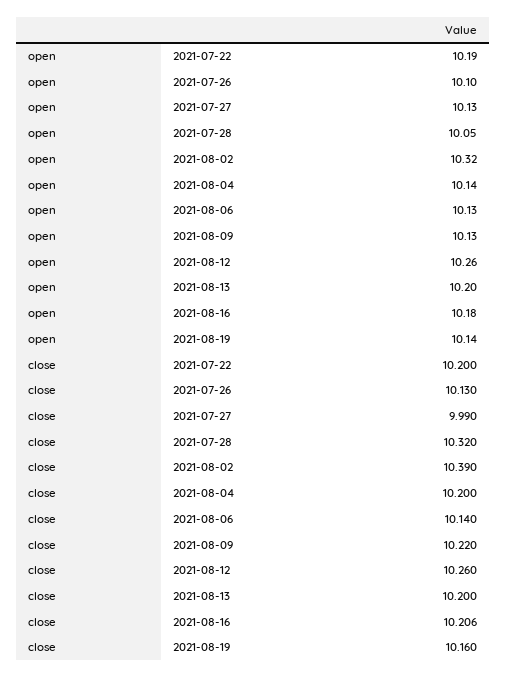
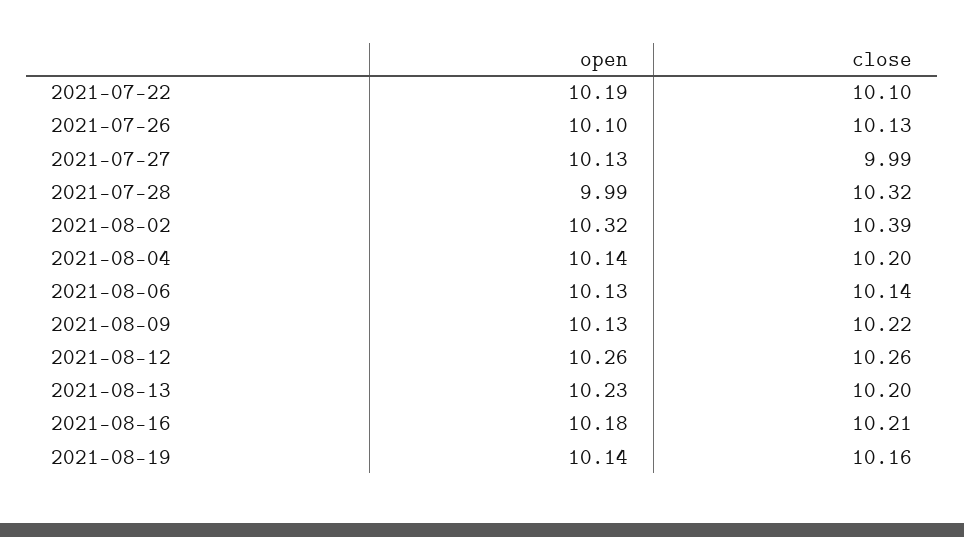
  {
    "open": {
      "2021-07-22": 10.19,
      "2021-07-26": 10.1,
      "2021-07-27": 10.13,
-     "2021-07-28": 10.05,
+     "2021-07-28": 9.99,
      "2021-08-02": 10.32,
      "2021-08-04": 10.14,
      "2021-08-06": 10.13,
      "2021-08-09": 10.13,
      "2021-08-12": 10.26,
-     "2021-08-13": 10.2,
+     "2021-08-13": 10.23,
      "2021-08-16": 10.18,
      "2021-08-19": 10.14
    },
    "close": {
-     "2021-07-22": 10.2,
+     "2021-07-22": 10.1,
      "2021-07-26": 10.13,
      "2021-07-27": 9.99,
      "2021-07-28": 10.32,
      "2021-08-02": 10.39,
      "2021-08-04": 10.2,
      "2021-08-06": 10.14,
      "2021-08-09": 10.22,
      "2021-08-12": 10.26,
      "2021-08-13": 10.2,
      "2021-08-16": 10.206,
      "2021-08-19": 10.16
    }
  }

